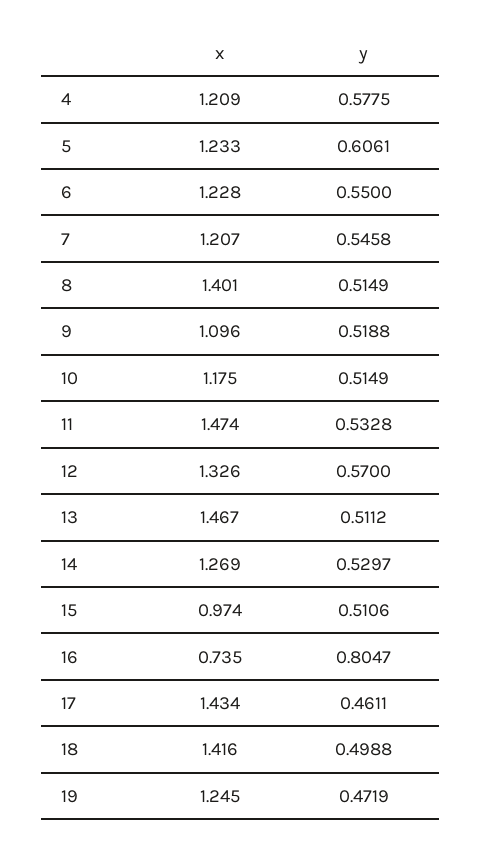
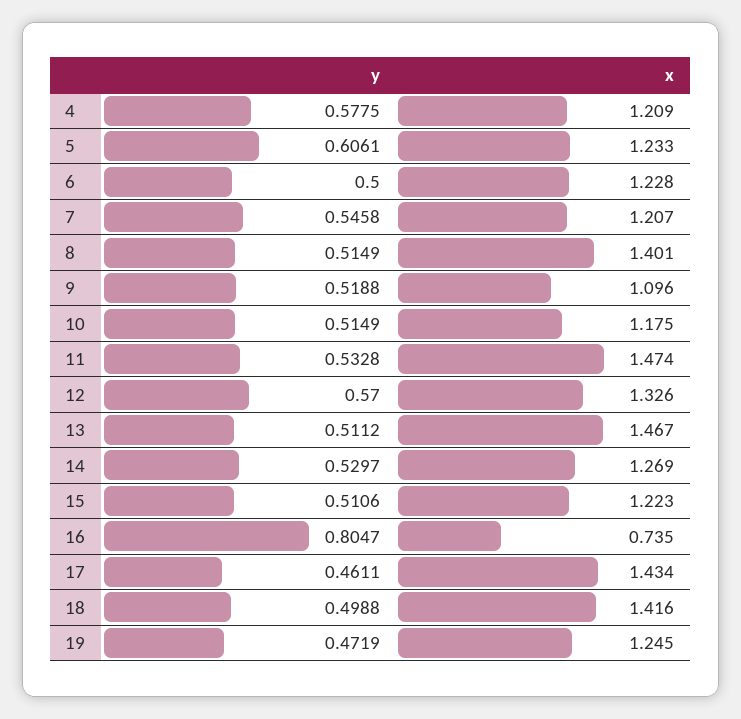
  {
    "x": {
      "4": 1.209,
      "5": 1.233,
      "6": 1.228,
      "7": 1.207,
      "8": 1.401,
      "9": 1.096,
      "10": 1.175,
      "11": 1.474,
      "12": 1.326,
      "13": 1.467,
      "14": 1.269,
-     "15": 0.974,
+     "15": 1.223,
      "16": 0.735,
      "17": 1.434,
      "18": 1.416,
      "19": 1.245
    },
    "y": {
      "4": 0.5775,
      "5": 0.6061,
-     "6": 0.55,
+     "6": 0.5,
      "7": 0.5458,
      "8": 0.5149,
      "9": 0.5188,
      "10": 0.5149,
      "11": 0.5328,
      "12": 0.57,
      "13": 0.5112,
      "14": 0.5297,
      "15": 0.5106,
      "16": 0.8047,
      "17": 0.4611,
      "18": 0.4988,
      "19": 0.4719
    }
  }

